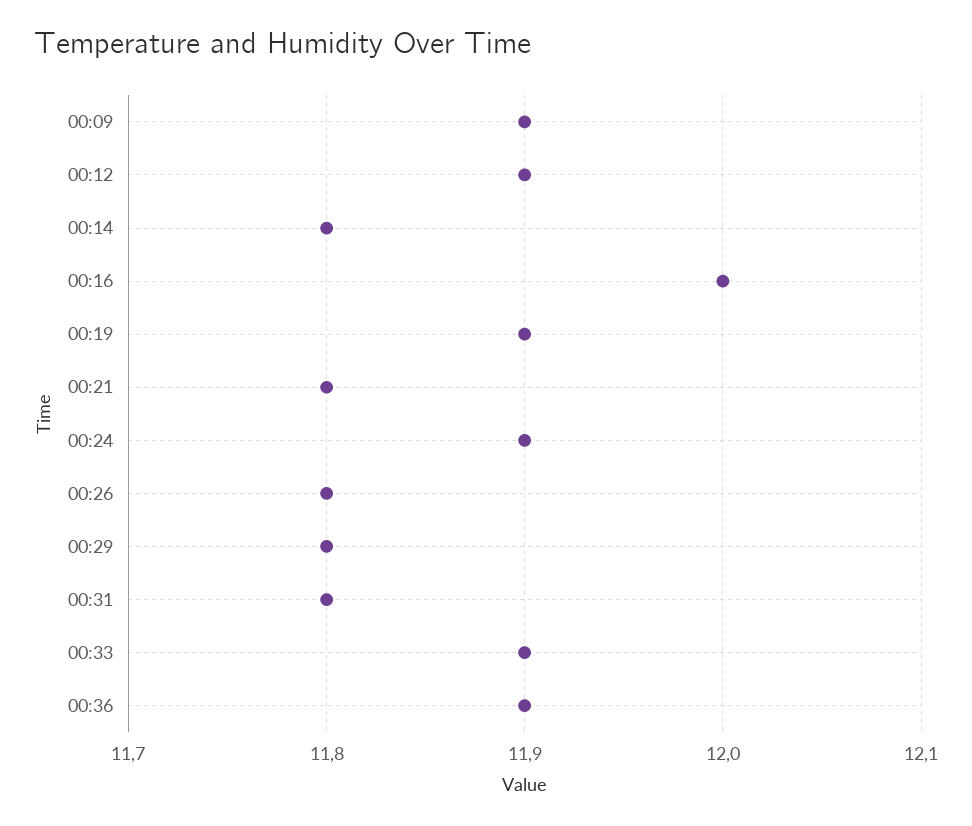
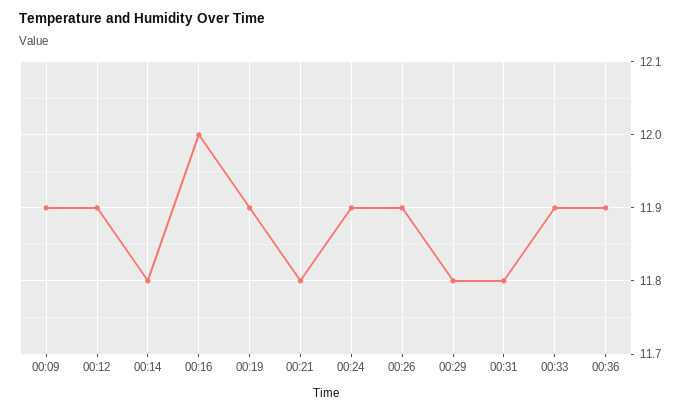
  {
    "00:09": 11.9,
    "00:12": 11.9,
    "00:14": 11.8,
    "00:16": 12,
    "00:19": 11.9,
    "00:21": 11.8,
    "00:24": 11.9,
-   "00:26": 11.8,
+   "00:26": 11.9,
    "00:29": 11.8,
    "00:31": 11.8,
    "00:33": 11.9,
    "00:36": 11.9
  }

